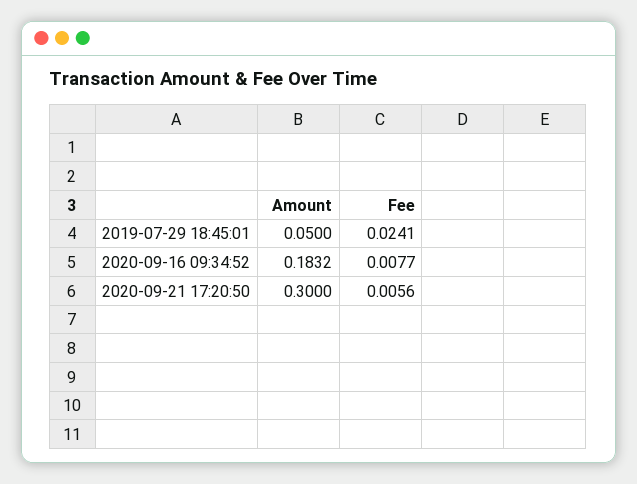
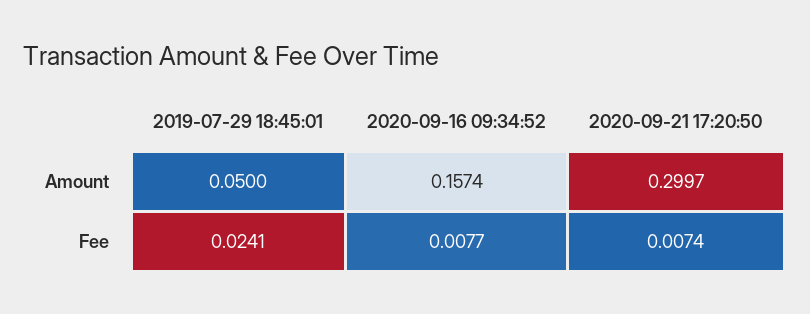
  {
    "Amount": {
      "2019-07-29 18:45:01": 0.05,
-     "2020-09-16 09:34:52": 0.1832,
+     "2020-09-16 09:34:52": 0.1574,
-     "2020-09-21 17:20:50": 0.3
+     "2020-09-21 17:20:50": 0.2997
    },
    "Fee": {
      "2019-07-29 18:45:01": 0.0241,
      "2020-09-16 09:34:52": 0.0077,
-     "2020-09-21 17:20:50": 0.0056
+     "2020-09-21 17:20:50": 0.0074
    }
  }

